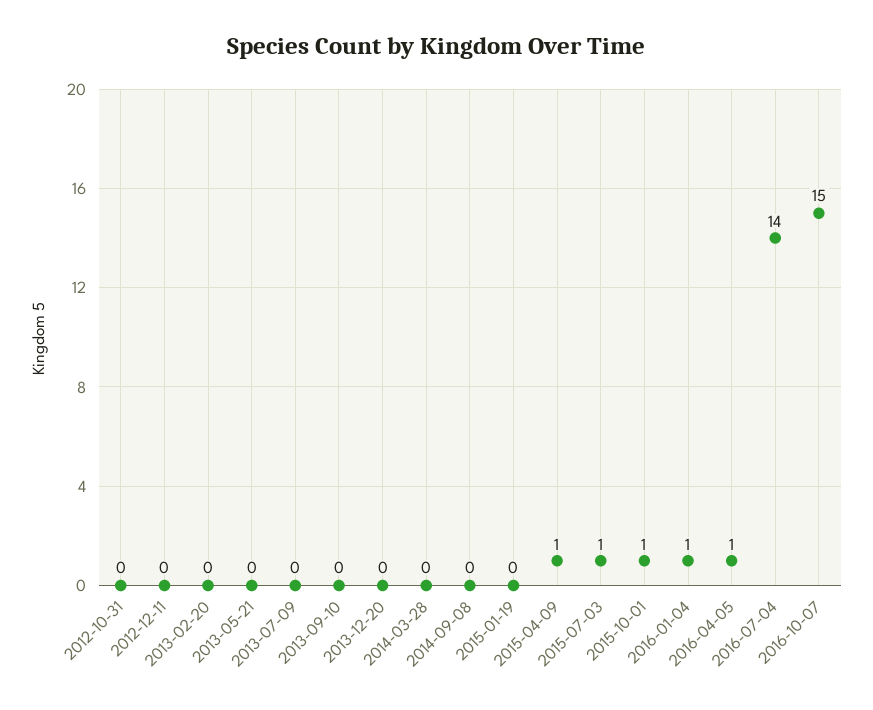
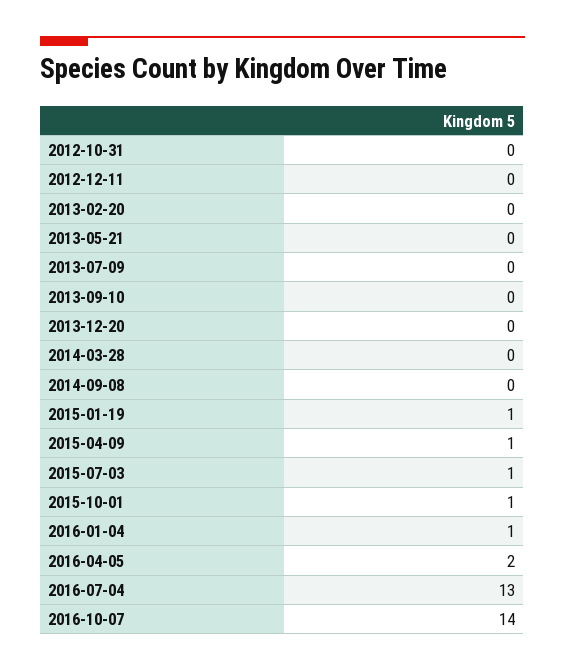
  {
    "2012-10-31": 0,
    "2012-12-11": 0,
    "2013-02-20": 0,
    "2013-05-21": 0,
    "2013-07-09": 0,
    "2013-09-10": 0,
    "2013-12-20": 0,
    "2014-03-28": 0,
    "2014-09-08": 0,
-   "2015-01-19": 0,
+   "2015-01-19": 1,
    "2015-04-09": 1,
    "2015-07-03": 1,
    "2015-10-01": 1,
    "2016-01-04": 1,
-   "2016-04-05": 1,
+   "2016-04-05": 2,
-   "2016-07-04": 14,
+   "2016-07-04": 13,
-   "2016-10-07": 15
+   "2016-10-07": 14
  }

